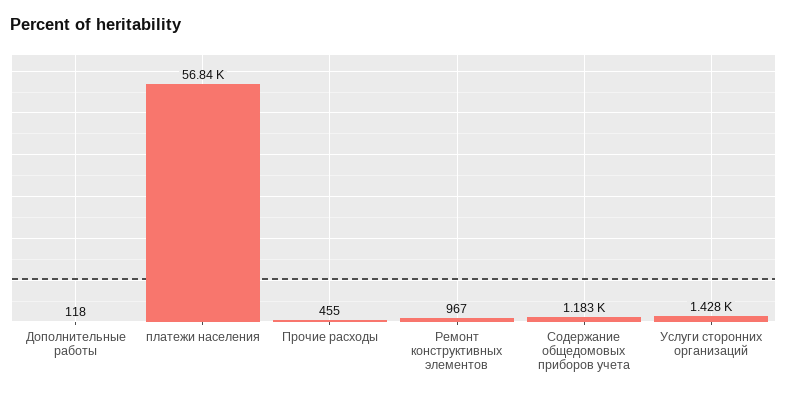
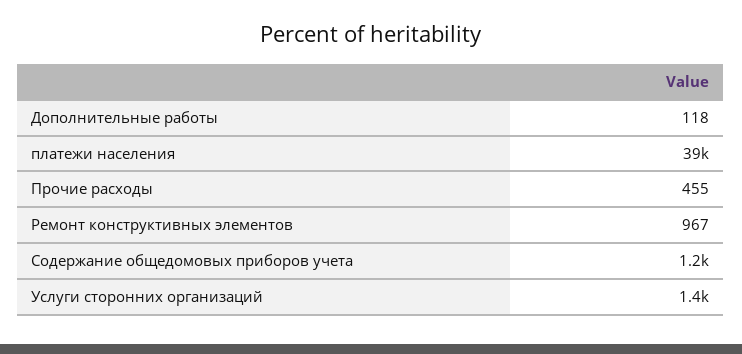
  {
    "Дополнительные работы": 118,
-   "платежи населения": 56840,
+   "платежи населения": 39000,
    "Прочие расходы": 455,
    "Ремонт конструктивных элементов": 967,
    "Содержание общедомовых приборов учета": 1183,
    "Услуги сторонних организаций": 1428
  }

